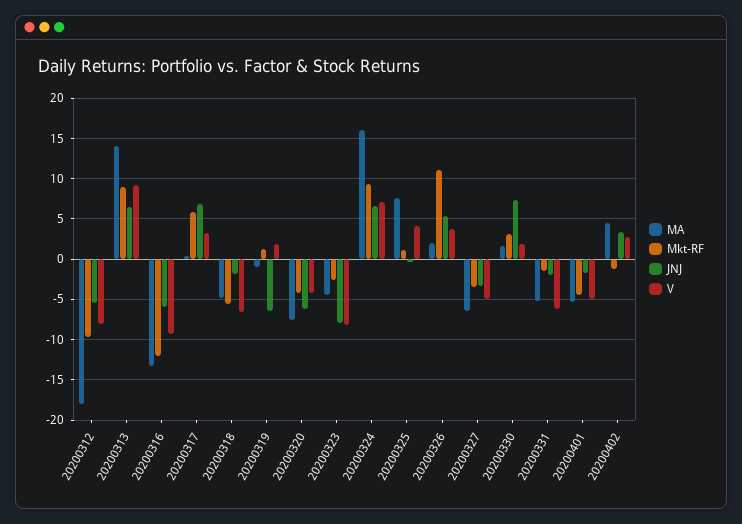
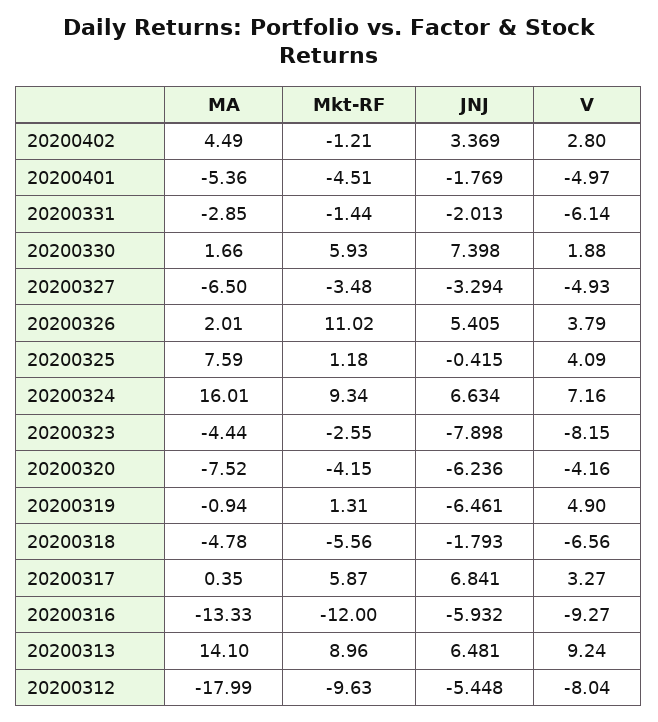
  {
    "MA": {
      "20200312": -17.99,
      "20200313": 14.1,
      "20200316": -13.33,
      "20200317": 0.35,
      "20200318": -4.78,
      "20200319": -0.94,
      "20200320": -7.52,
      "20200323": -4.44,
      "20200324": 16.01,
      "20200325": 7.59,
      "20200326": 2.01,
      "20200327": -6.5,
      "20200330": 1.66,
-     "20200331": -5,
+     "20200331": -2.85,
      "20200401": -5.36,
      "20200402": 4.49
    },
    "Mkt-RF": {
      "20200312": -9.63,
      "20200313": 8.96,
      "20200316": -12,
      "20200317": 5.87,
      "20200318": -5.56,
      "20200319": 1.31,
      "20200320": -4.15,
      "20200323": -2.55,
      "20200324": 9.34,
      "20200325": 1.18,
      "20200326": 11.02,
      "20200327": -3.48,
-     "20200330": 3,
+     "20200330": 5.93,
      "20200331": -1.44,
      "20200401": -4.51,
      "20200402": -1.21
    },
    "JNJ": {
      "20200312": -5.448,
      "20200313": 6.481,
      "20200316": -5.932,
      "20200317": 6.841,
      "20200318": -1.793,
      "20200319": -6.461,
      "20200320": -6.236,
      "20200323": -7.898,
      "20200324": 6.634,
      "20200325": -0.415,
      "20200326": 5.405,
      "20200327": -3.294,
      "20200330": 7.398,
      "20200331": -2.013,
      "20200401": -1.769,
      "20200402": 3.369
    },
    "V": {
      "20200312": -8.04,
      "20200313": 9.24,
      "20200316": -9.27,
      "20200317": 3.27,
      "20200318": -6.56,
-     "20200319": 2,
+     "20200319": 4.9,
      "20200320": -4.16,
      "20200323": -8.15,
      "20200324": 7.16,
      "20200325": 4.09,
      "20200326": 3.79,
      "20200327": -4.93,
      "20200330": 1.88,
      "20200331": -6.14,
      "20200401": -4.97,
      "20200402": 2.8
    }
  }

